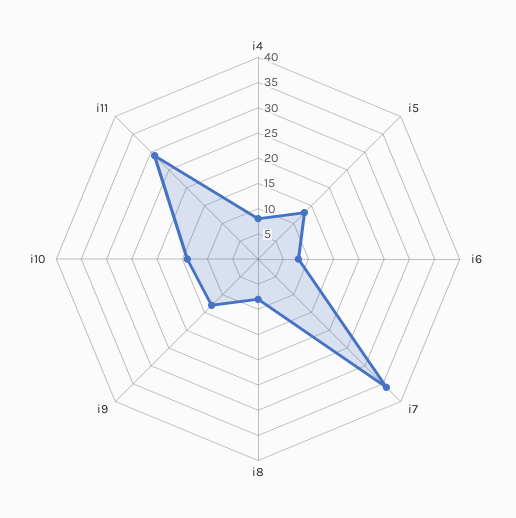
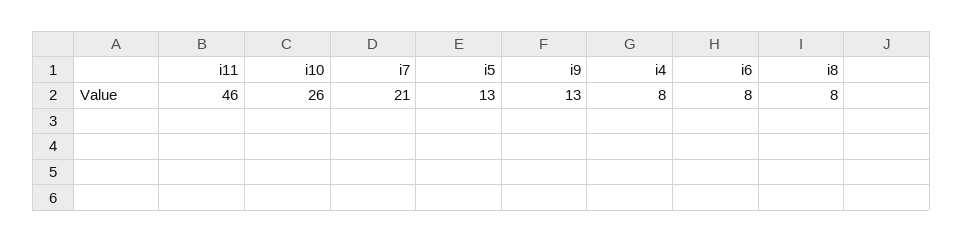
  {
    "i4": 8,
    "i5": 13,
    "i6": 8,
-   "i7": 35,
+   "i7": 21,
    "i8": 8,
    "i9": 13,
-   "i10": 15,
+   "i10": 26,
-   "i11": 30
+   "i11": 46
  }

